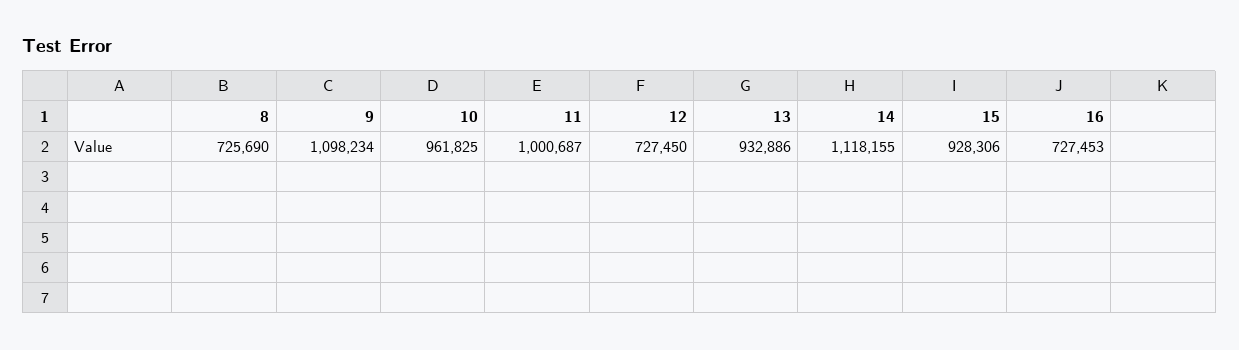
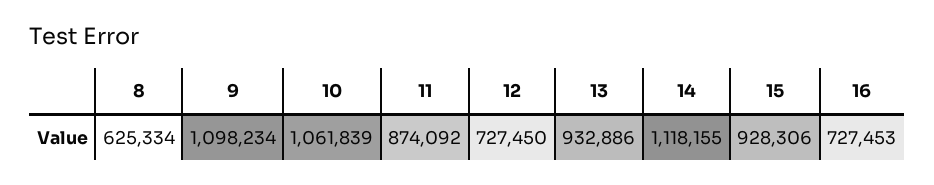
  {
-   "8": 725690,
+   "8": 625334,
    "9": 1098234,
-   "10": 961825,
+   "10": 1061839,
-   "11": 1000687,
+   "11": 874092,
    "12": 727450,
    "13": 932886,
    "14": 1118155,
    "15": 928306,
    "16": 727453
  }

